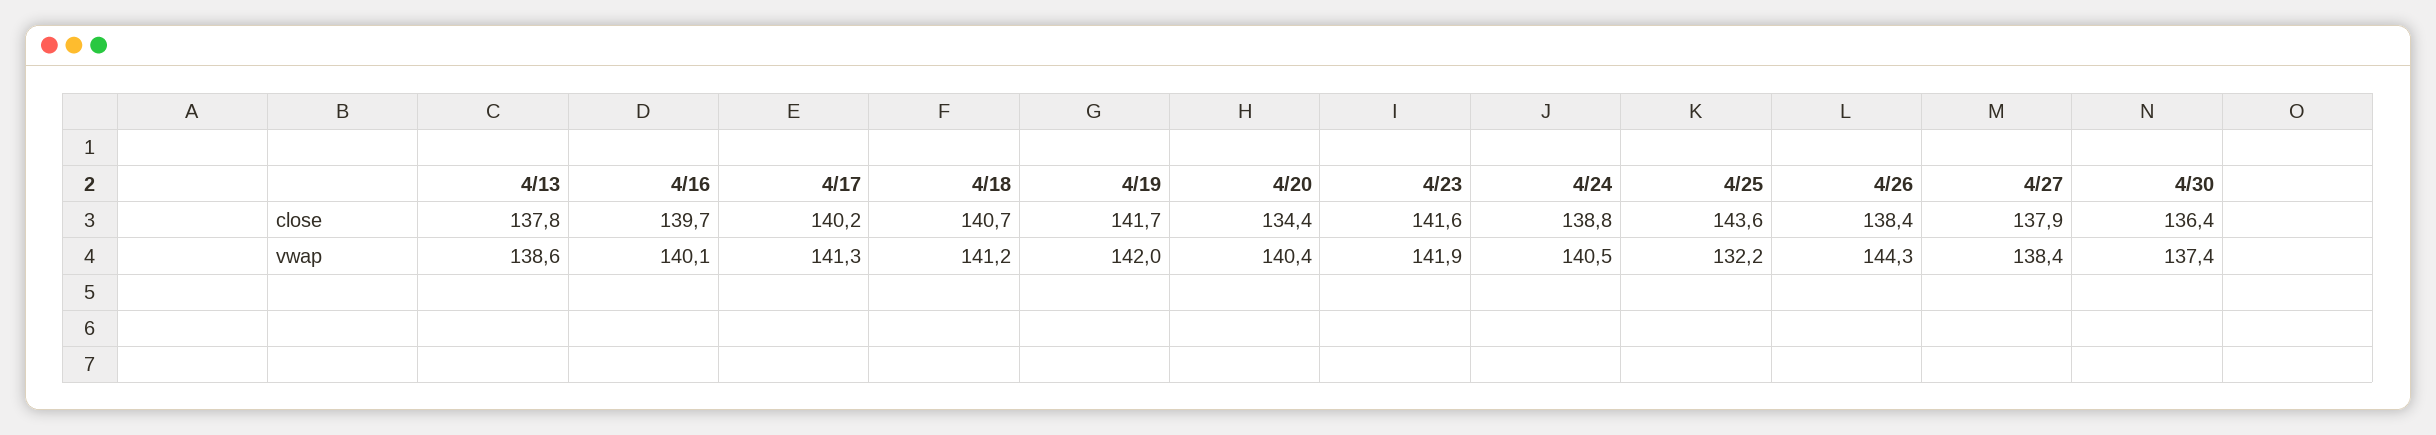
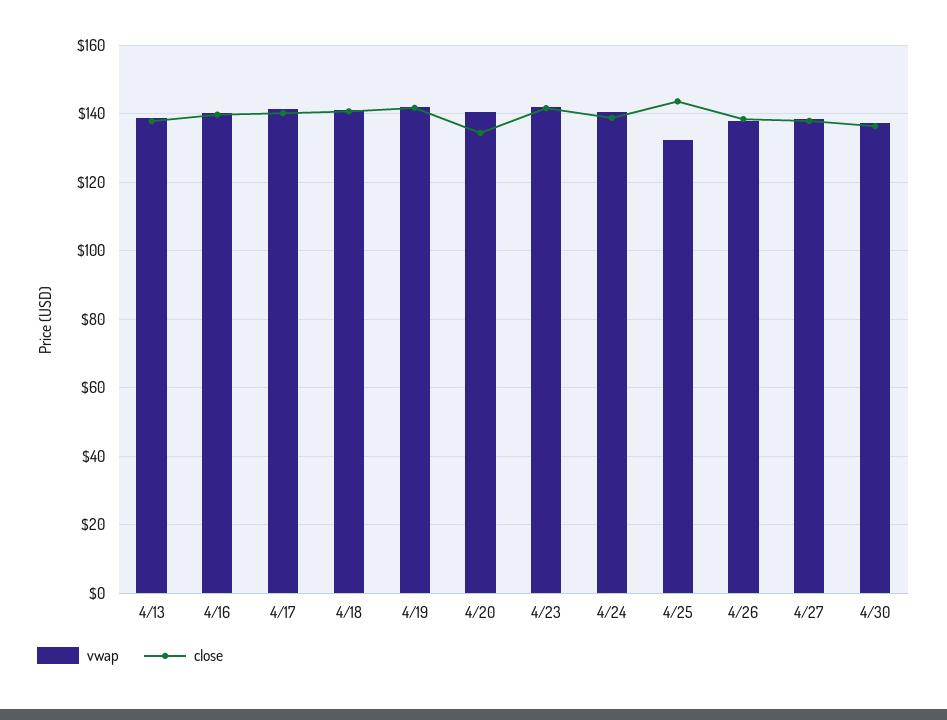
  {
    "close": {
      "4/13": 137.8,
      "4/16": 139.7,
      "4/17": 140.2,
      "4/18": 140.7,
      "4/19": 141.7,
      "4/20": 134.4,
      "4/23": 141.6,
      "4/24": 138.8,
      "4/25": 143.6,
      "4/26": 138.4,
      "4/27": 137.9,
      "4/30": 136.4
    },
    "vwap": {
      "4/13": 138.6,
      "4/16": 140.1,
      "4/17": 141.3,
      "4/18": 141.2,
      "4/19": 142,
      "4/20": 140.4,
      "4/23": 141.9,
      "4/24": 140.5,
      "4/25": 132.2,
-     "4/26": 144.3,
+     "4/26": 138,
      "4/27": 138.4,
      "4/30": 137.4
    }
  }

